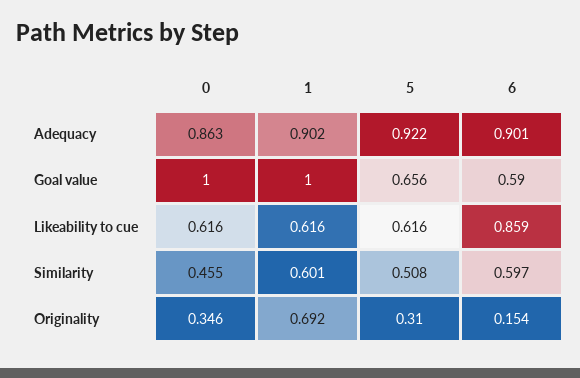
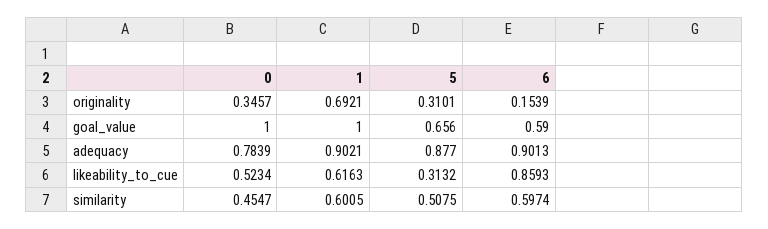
  {
    "0": {
-     "Adequacy": 0.863,
+     "Adequacy": 0.7839,
      "Goal value": 1,
-     "Likeability to cue": 0.616,
+     "Likeability to cue": 0.5234,
      "Similarity": 0.4547,
      "Originality": 0.3457
    },
    "1": {
      "Adequacy": 0.9021,
      "Goal value": 1,
      "Likeability to cue": 0.6163,
      "Similarity": 0.6005,
      "Originality": 0.6921
    },
    "5": {
-     "Adequacy": 0.922,
+     "Adequacy": 0.877,
      "Goal value": 0.656,
-     "Likeability to cue": 0.616,
+     "Likeability to cue": 0.3132,
      "Similarity": 0.5075,
      "Originality": 0.3101
    },
    "6": {
      "Adequacy": 0.9013,
      "Goal value": 0.59,
      "Likeability to cue": 0.8593,
      "Similarity": 0.5974,
      "Originality": 0.1539
    }
  }

